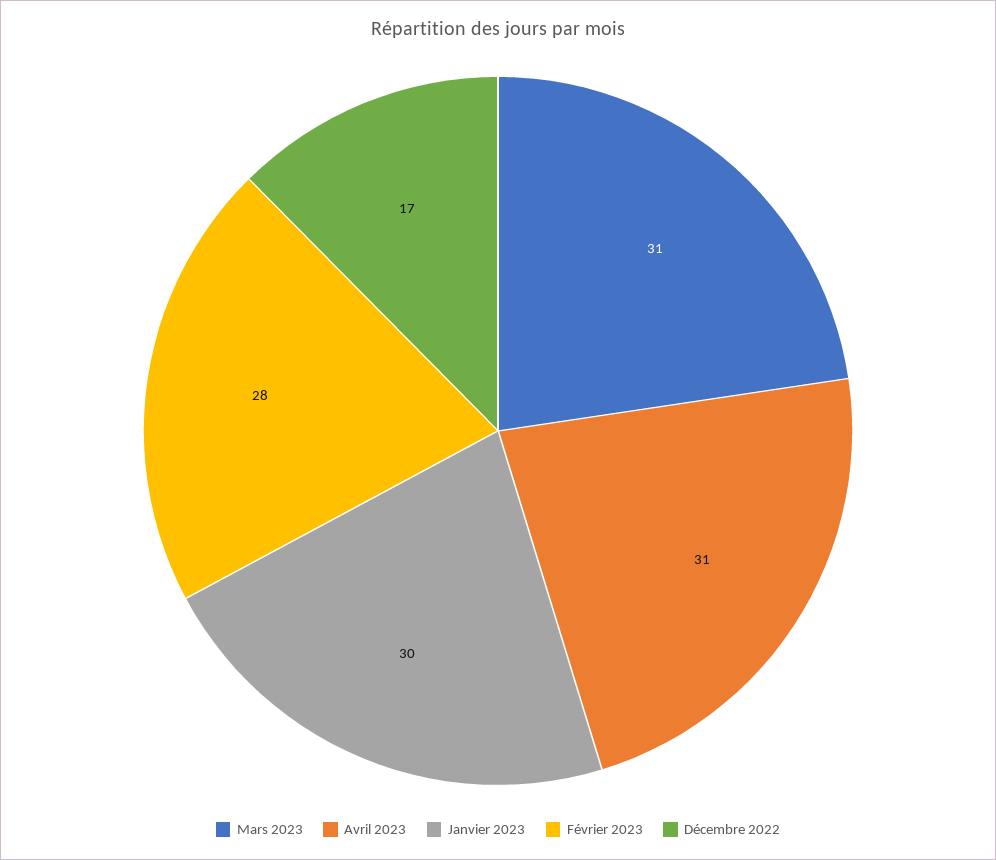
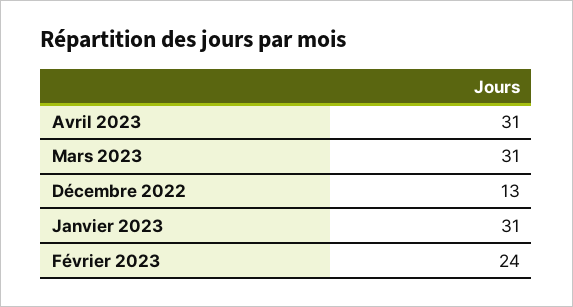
  {
    "Mars 2023": 31,
    "Avril 2023": 31,
-   "Janvier 2023": 30,
+   "Janvier 2023": 31,
-   "Février 2023": 28,
+   "Février 2023": 24,
-   "Décembre 2022": 17
+   "Décembre 2022": 13
  }

